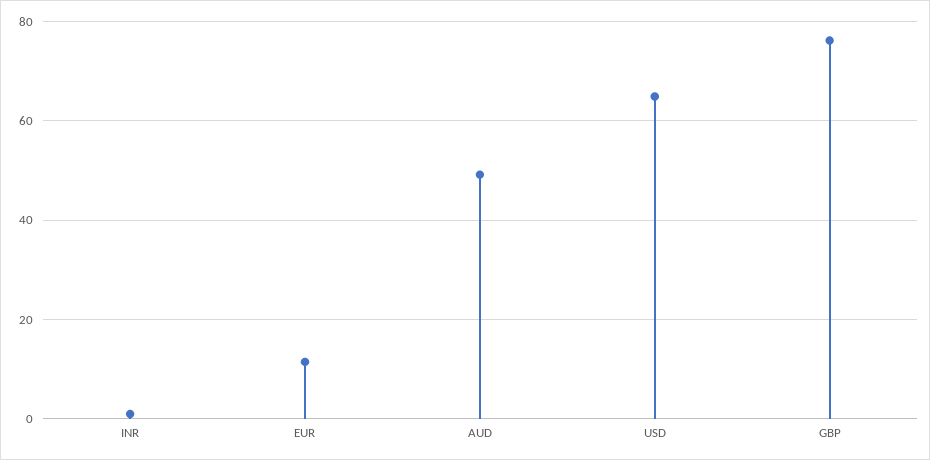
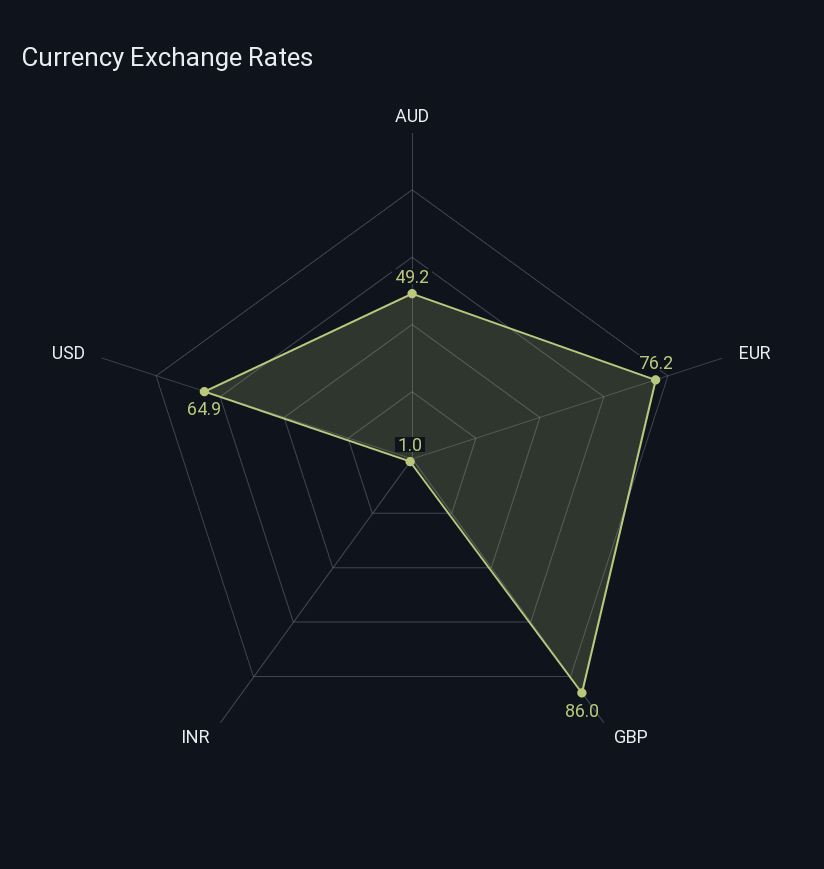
  {
    "INR": 1,
-   "EUR": 12,
+   "EUR": 76.2,
    "AUD": 49.2,
    "USD": 64.9,
-   "GBP": 76
+   "GBP": 86
  }

